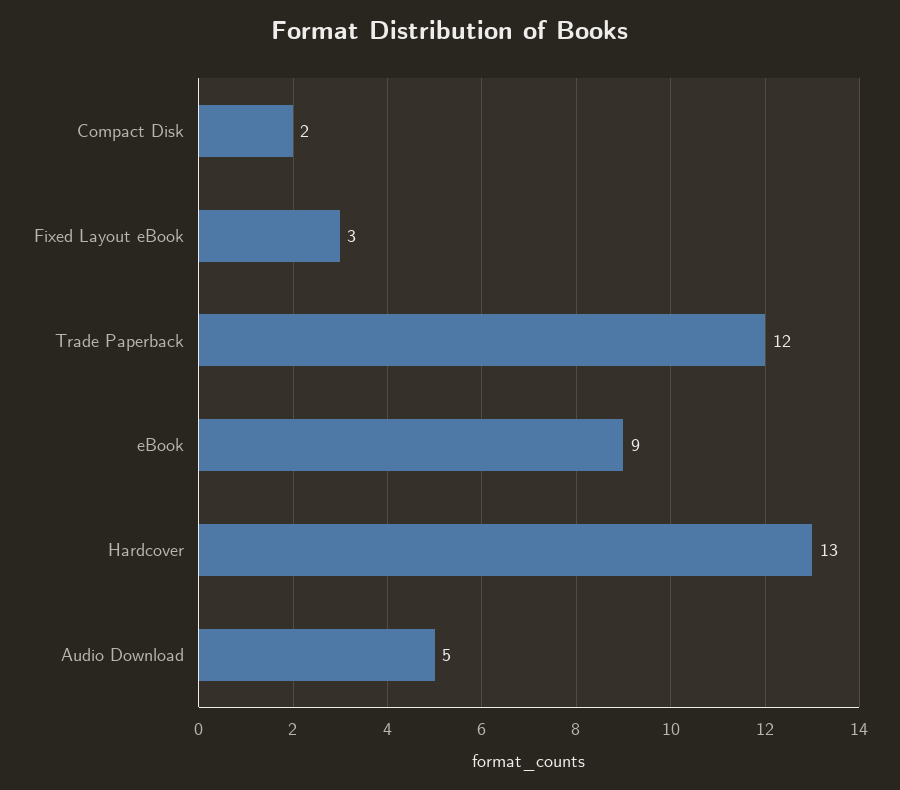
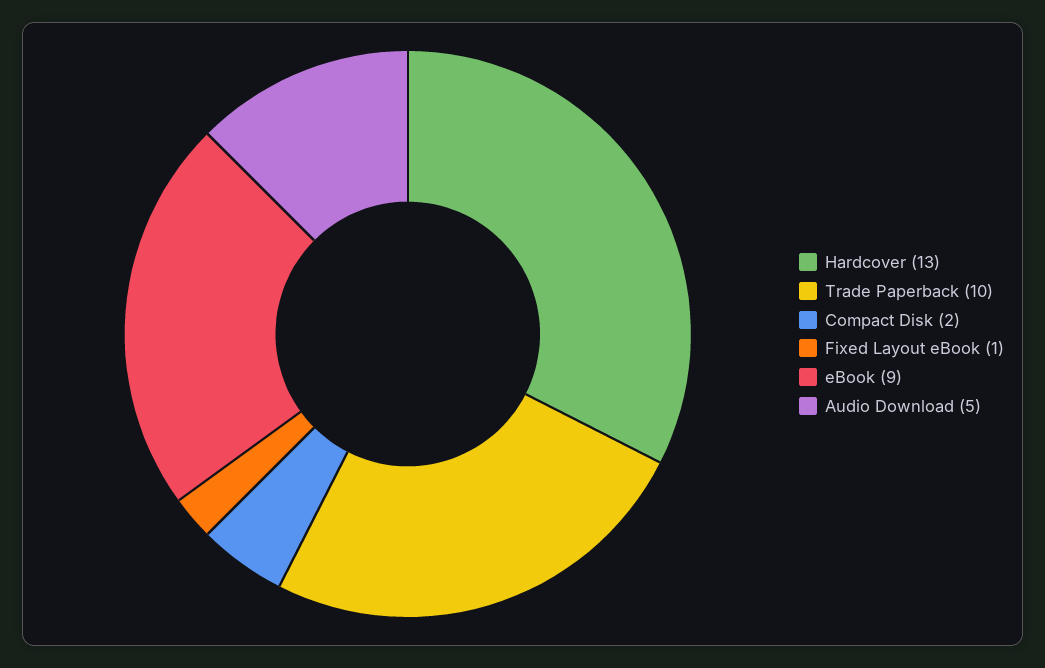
  {
    "Compact Disk": 2,
-   "Fixed Layout eBook": 3,
+   "Fixed Layout eBook": 1,
-   "Trade Paperback": 12,
+   "Trade Paperback": 10,
    "eBook": 9,
    "Hardcover": 13,
    "Audio Download": 5
  }

